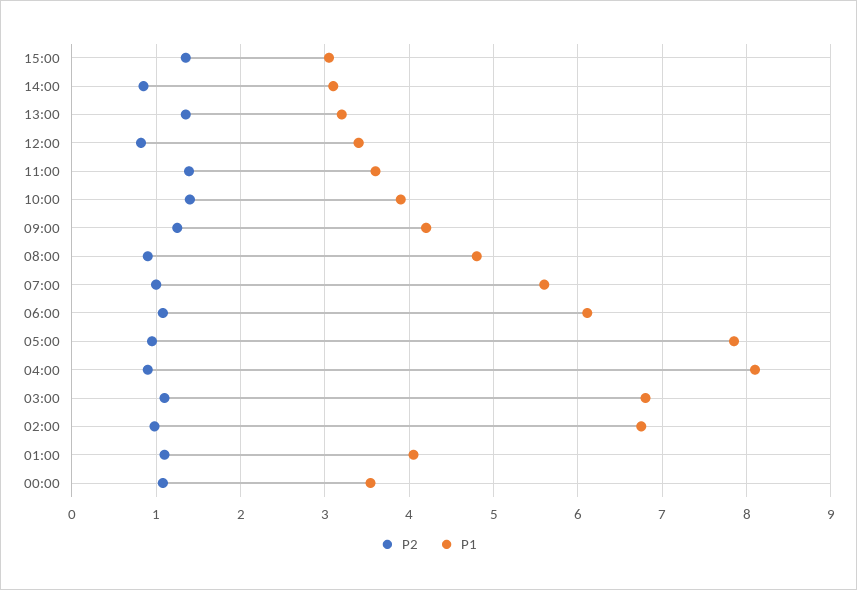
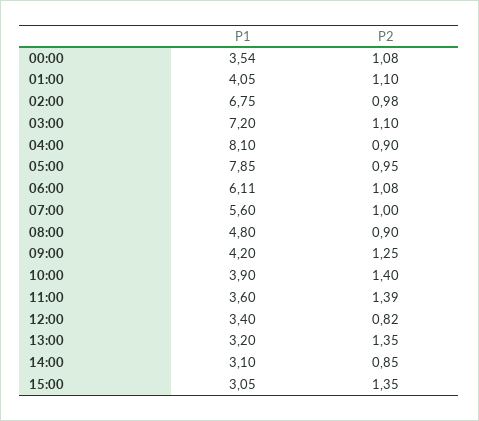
  {
    "P2": {
      "15:00": 1.35,
      "14:00": 0.85,
      "13:00": 1.35,
      "12:00": 0.82,
      "11:00": 1.39,
      "10:00": 1.4,
      "09:00": 1.25,
      "08:00": 0.9,
      "07:00": 1,
      "06:00": 1.08,
      "05:00": 0.95,
      "04:00": 0.9,
      "03:00": 1.1,
      "02:00": 0.98,
      "01:00": 1.1,
      "00:00": 1.08
    },
    "P1": {
      "15:00": 3.05,
      "14:00": 3.1,
      "13:00": 3.2,
      "12:00": 3.4,
      "11:00": 3.6,
      "10:00": 3.9,
      "09:00": 4.2,
      "08:00": 4.8,
      "07:00": 5.6,
      "06:00": 6.11,
      "05:00": 7.85,
      "04:00": 8.1,
-     "03:00": 6.8,
+     "03:00": 7.2,
      "02:00": 6.75,
      "01:00": 4.05,
      "00:00": 3.54
    }
  }

